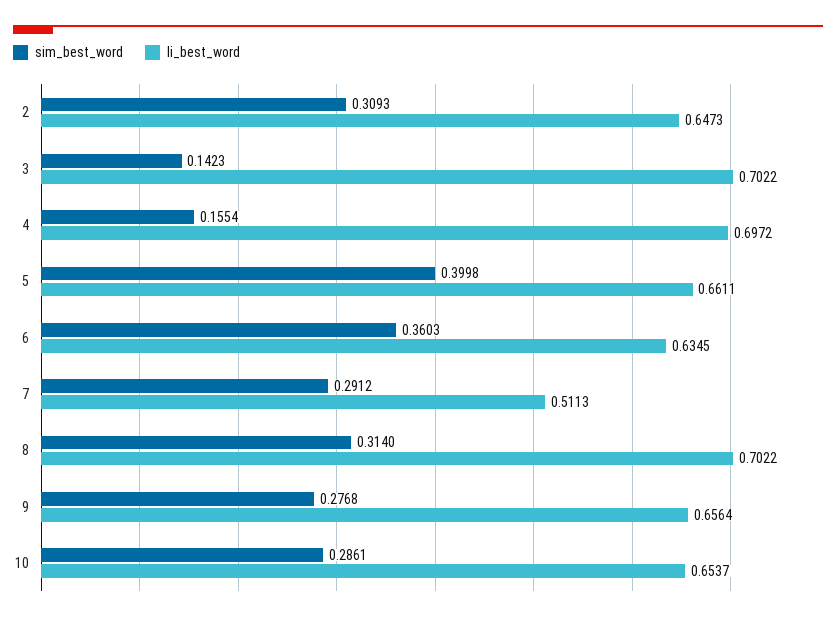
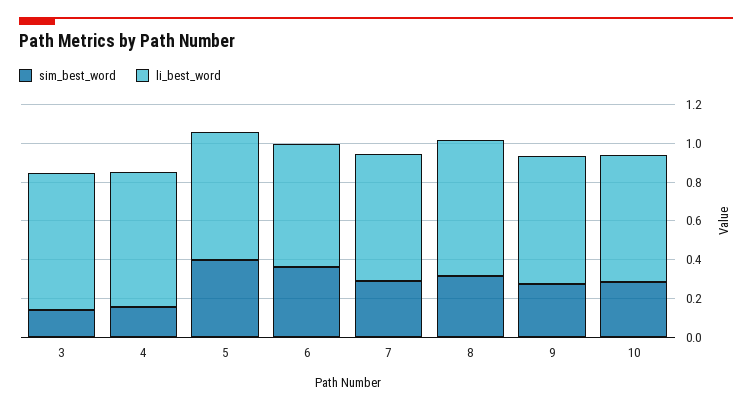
  {
    "sim_best_word": {
-     "2": 0.3093,
      "3": 0.1423,
      "4": 0.1554,
      "5": 0.3998,
      "6": 0.3603,
      "7": 0.2912,
      "8": 0.314,
      "9": 0.2768,
      "10": 0.2861
    },
    "li_best_word": {
-     "2": 0.6473,
      "3": 0.7022,
      "4": 0.6972,
      "5": 0.6611,
      "6": 0.6345,
-     "7": 0.5113,
+     "7": 0.65,
      "8": 0.7022,
      "9": 0.6564,
      "10": 0.6537
    }
  }

